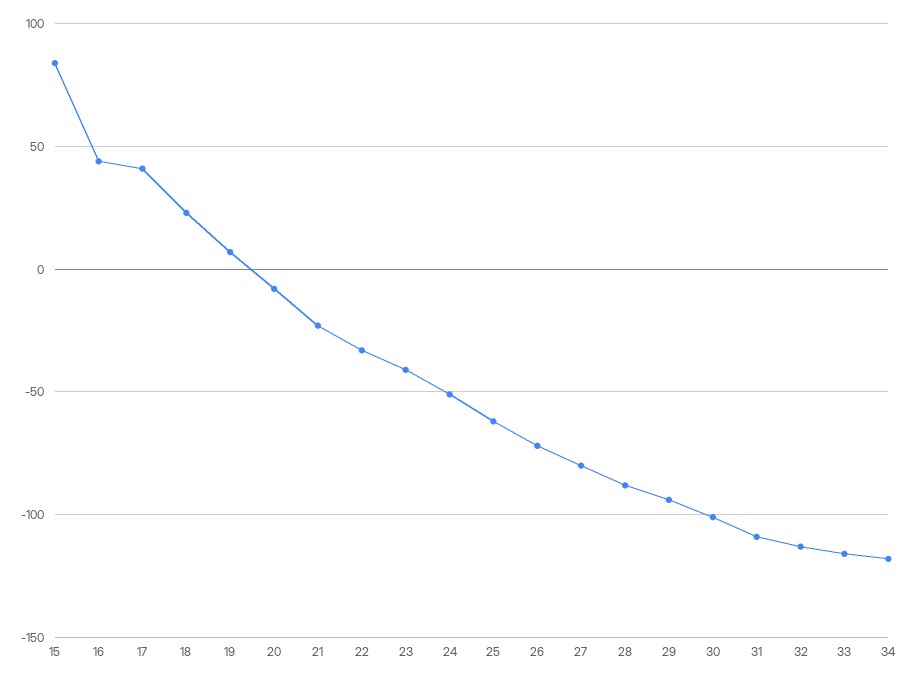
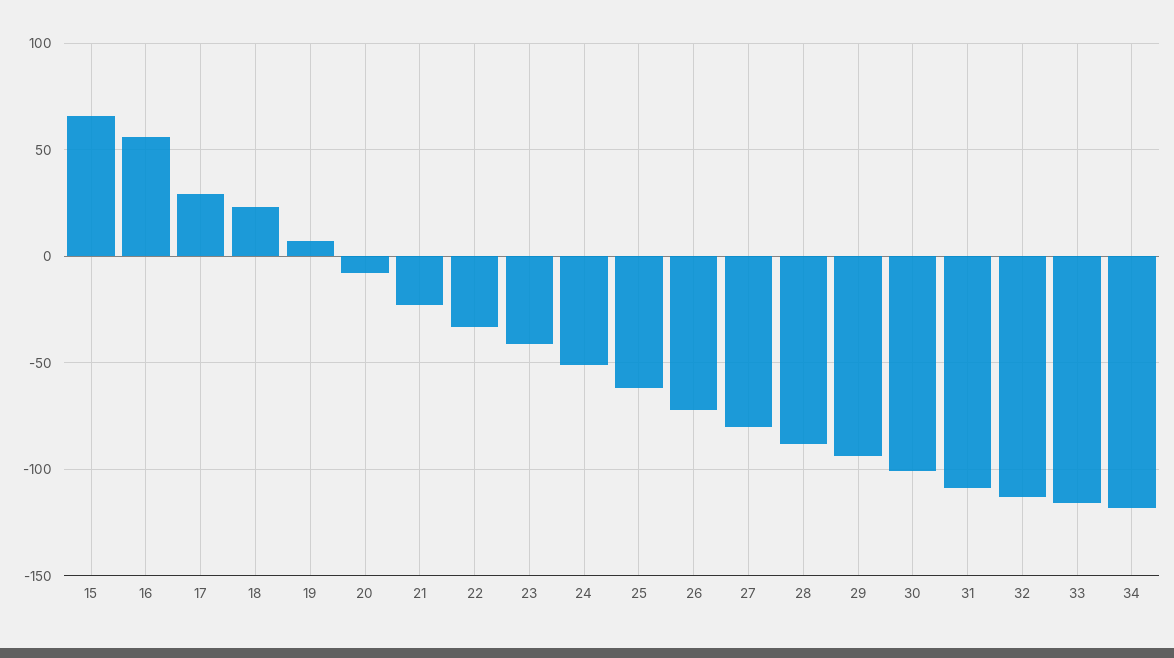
  {
-   "15": 85,
+   "15": 65,
-   "16": 45,
+   "16": 55,
-   "17": 40,
+   "17": 30,
    "18": 25,
    "19": 5,
    "20": -10,
    "21": -25,
    "22": -35,
    "23": -40,
    "24": -50,
    "25": -60,
    "26": -70,
    "27": -80,
    "28": -90,
    "29": -95,
    "30": -100,
    "31": -110,
    "32": -115,
    "33": -115,
    "34": -120
  }

